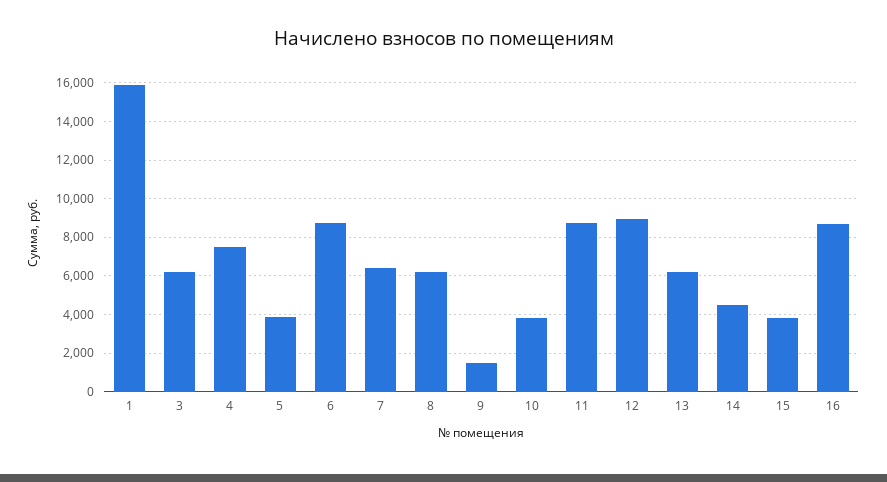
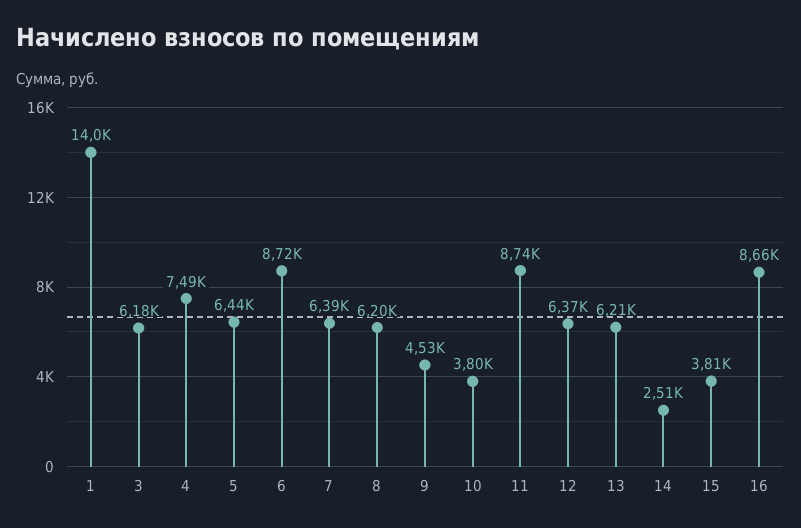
  {
-   "1": 16000,
+   "1": 14000,
    "3": 6180,
    "4": 7490,
-   "5": 4000,
+   "5": 6440,
    "6": 8720,
    "7": 6390,
    "8": 6200,
-   "9": 1500,
+   "9": 4530,
    "10": 3800,
    "11": 8740,
-   "12": 9000,
+   "12": 6370,
    "13": 6210,
-   "14": 4500,
+   "14": 2510,
    "15": 3810,
    "16": 8660
  }

